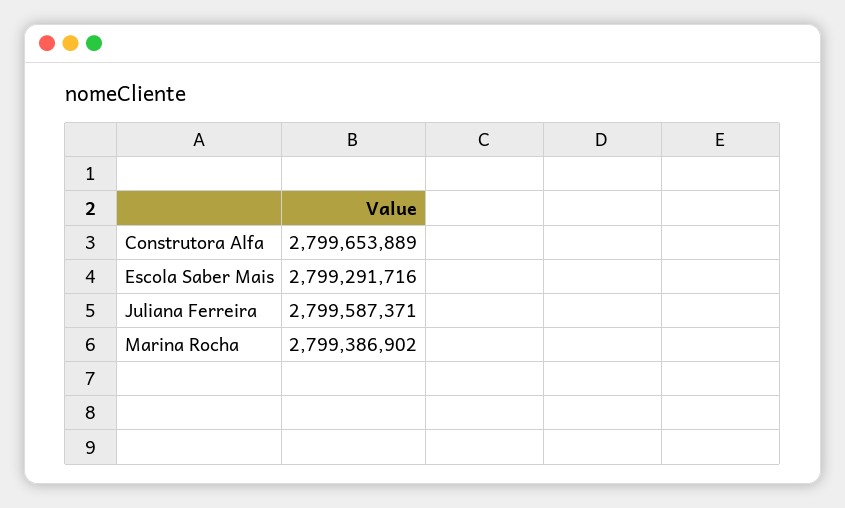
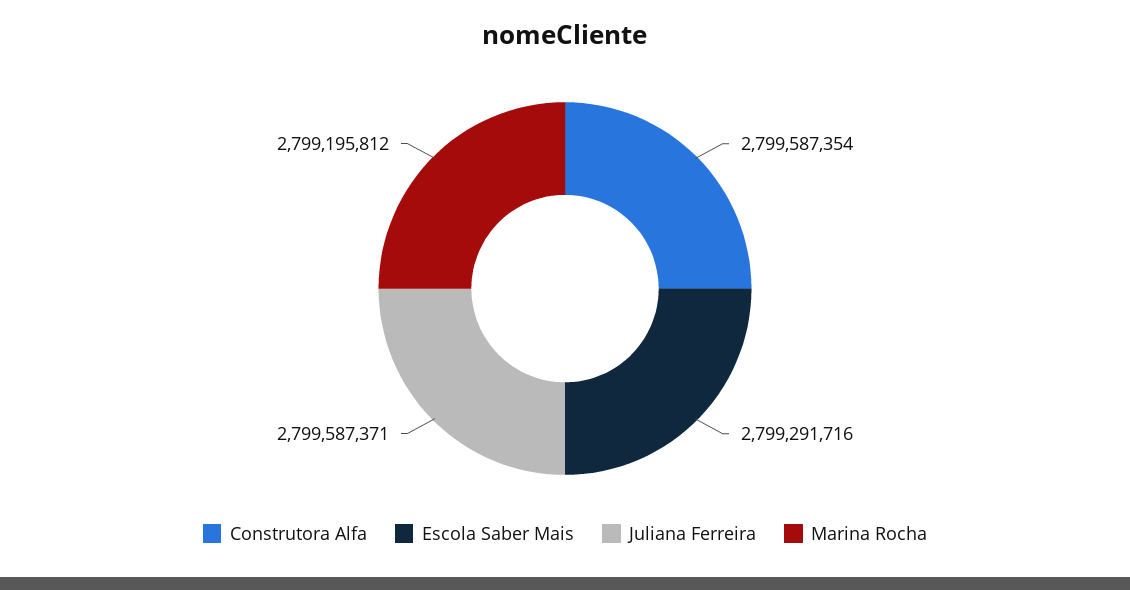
  {
-   "Construtora Alfa": 2799653889,
+   "Construtora Alfa": 2799587354,
    "Escola Saber Mais": 2799291716,
    "Juliana Ferreira": 2799587371,
-   "Marina Rocha": 2799386902
+   "Marina Rocha": 2799195812
  }

